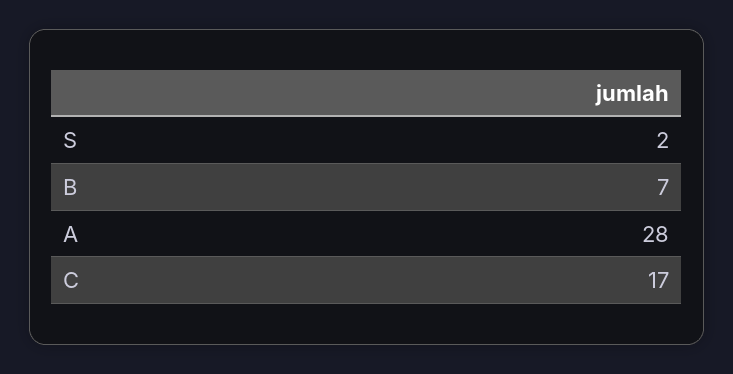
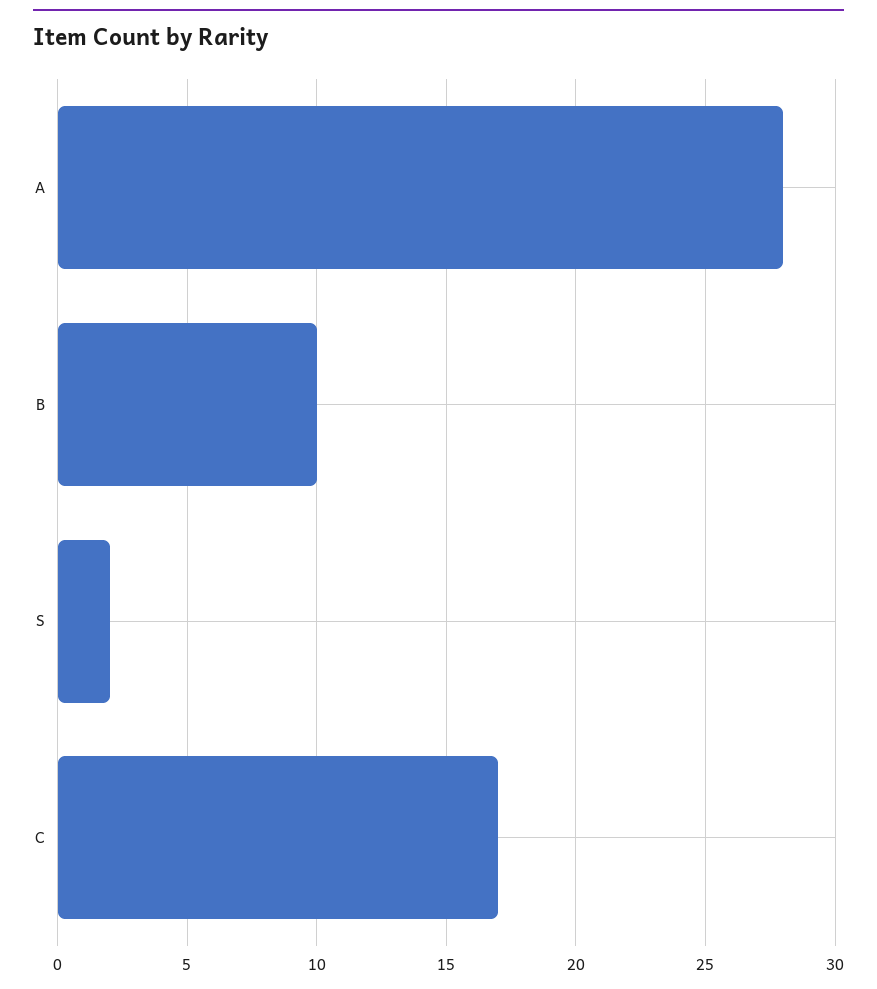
  {
    "S": 2,
-   "B": 7,
+   "B": 10,
    "A": 28,
    "C": 17
  }

